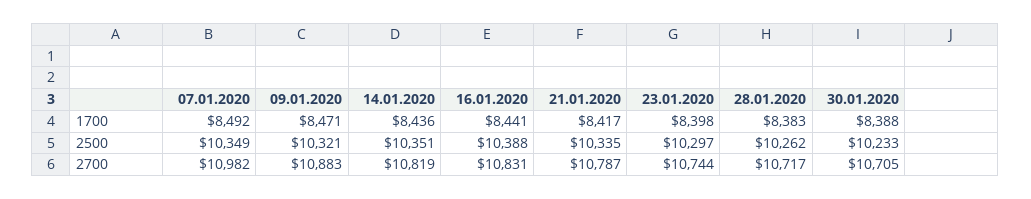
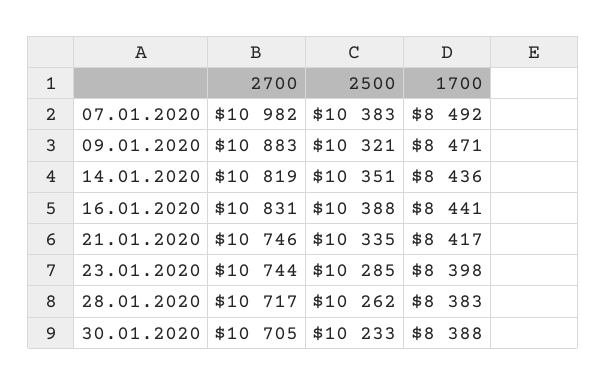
  {
    "07.01.2020": {
      "1700": 8492,
-     "2500": 10349,
+     "2500": 10383,
      "2700": 10982
    },
    "09.01.2020": {
      "1700": 8471,
      "2500": 10321,
      "2700": 10883
    },
    "14.01.2020": {
      "1700": 8436,
      "2500": 10351,
      "2700": 10819
    },
    "16.01.2020": {
      "1700": 8441,
      "2500": 10388,
      "2700": 10831
    },
    "21.01.2020": {
      "1700": 8417,
      "2500": 10335,
-     "2700": 10787
+     "2700": 10746
    },
    "23.01.2020": {
      "1700": 8398,
-     "2500": 10297,
+     "2500": 10285,
      "2700": 10744
    },
    "28.01.2020": {
      "1700": 8383,
      "2500": 10262,
      "2700": 10717
    },
    "30.01.2020": {
      "1700": 8388,
      "2500": 10233,
      "2700": 10705
    }
  }

